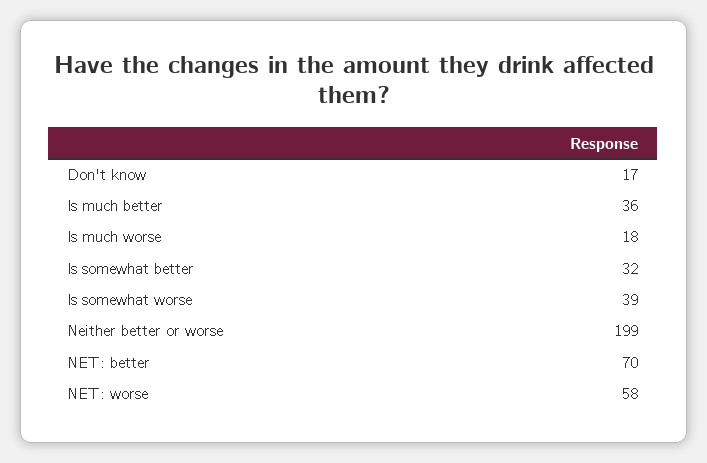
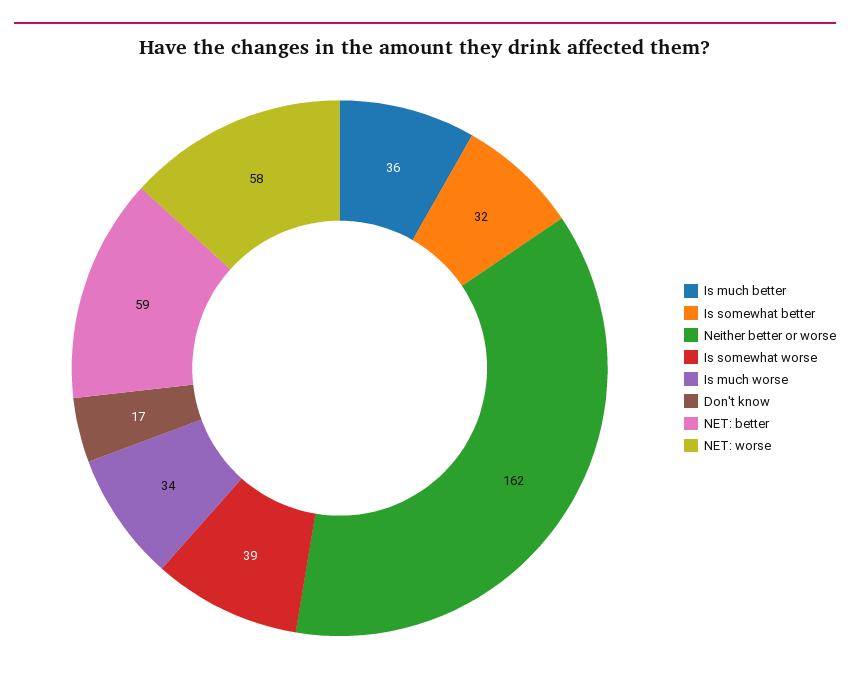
  {
    "Don't know": 17,
    "Is much better": 36,
-   "Is much worse": 18,
+   "Is much worse": 34,
    "Is somewhat better": 32,
    "Is somewhat worse": 39,
-   "Neither better or worse": 199,
+   "Neither better or worse": 162,
-   "NET: better": 70,
+   "NET: better": 59,
    "NET: worse": 58
  }

